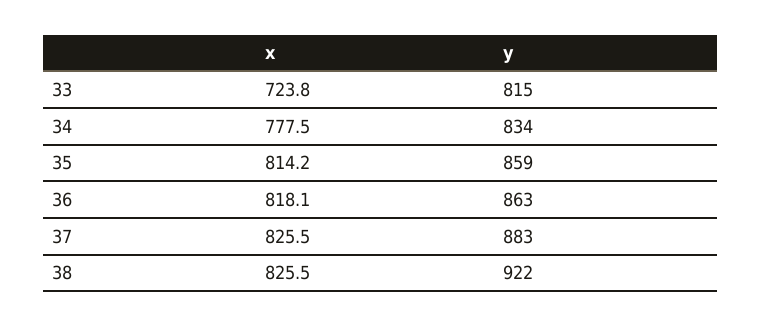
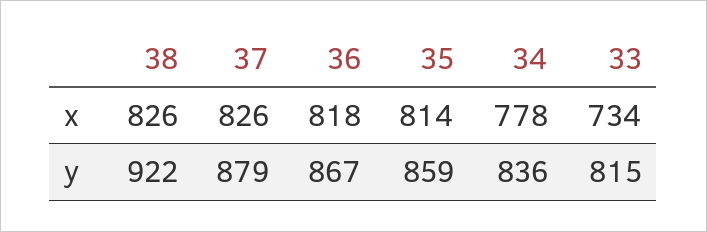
  {
    "x": {
-     "33": 723.8,
+     "33": 734,
      "34": 777.5,
      "35": 814.2,
      "36": 818.1,
      "37": 825.5,
      "38": 825.5
    },
    "y": {
      "33": 815,
-     "34": 834,
+     "34": 836,
      "35": 859,
-     "36": 863,
+     "36": 867,
-     "37": 883,
+     "37": 879,
      "38": 922
    }
  }

